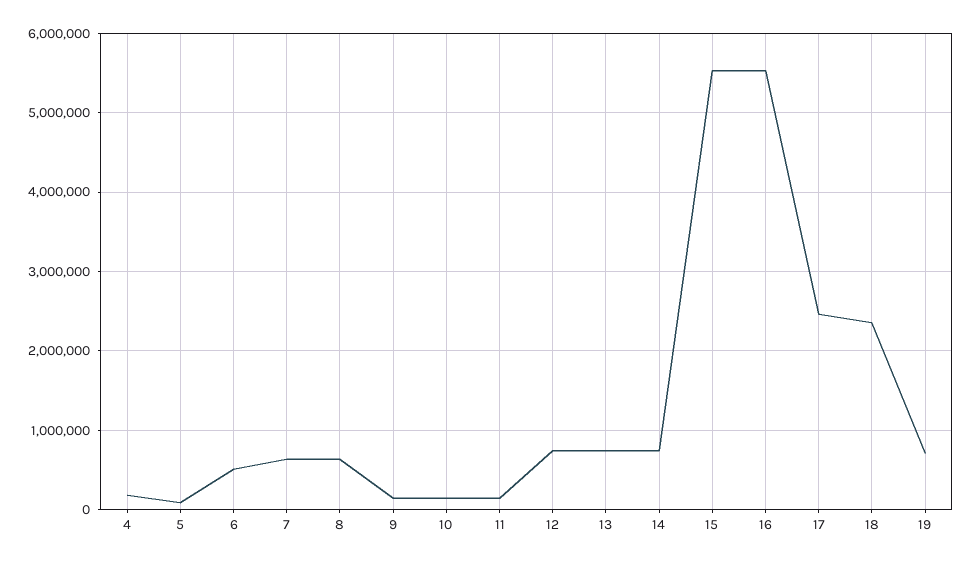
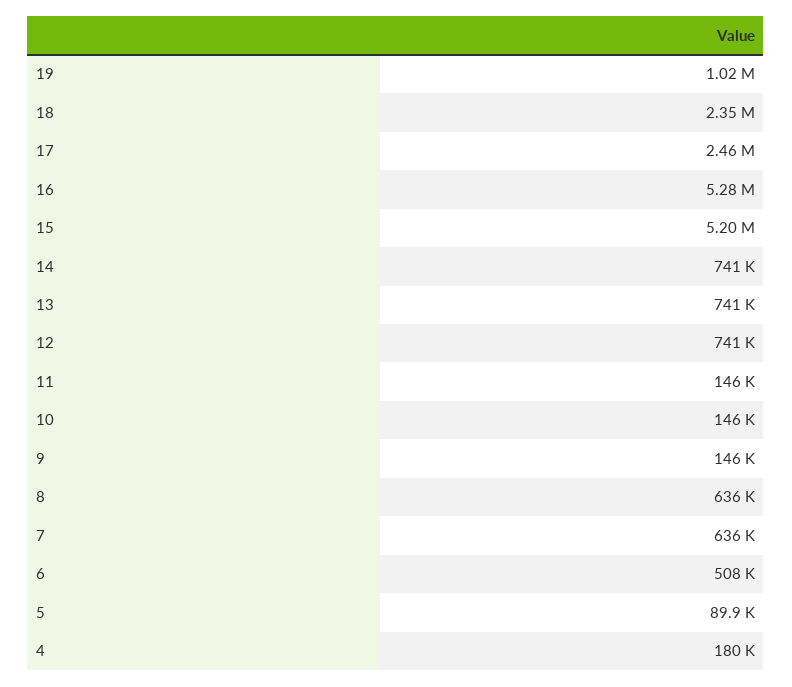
  {
    "4": 180000,
    "5": 89900,
    "6": 508000,
    "7": 636000,
    "8": 636000,
    "9": 146000,
    "10": 146000,
    "11": 146000,
    "12": 741000,
    "13": 741000,
    "14": 741000,
-   "15": 5500000,
+   "15": 5200000,
-   "16": 5500000,
+   "16": 5280000,
    "17": 2460000,
    "18": 2350000,
-   "19": 700000
+   "19": 1020000
  }

